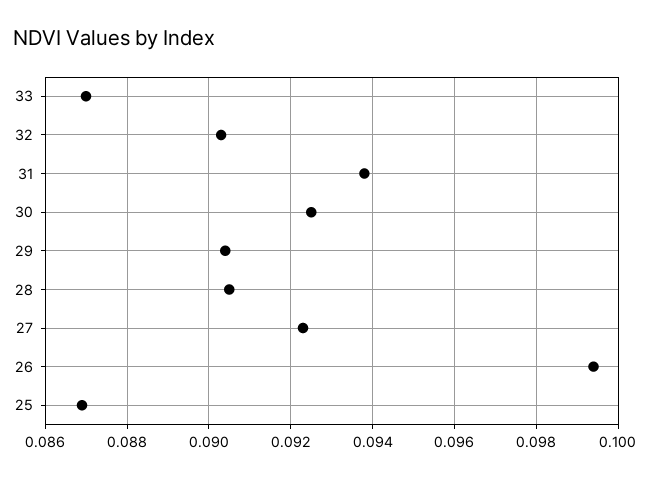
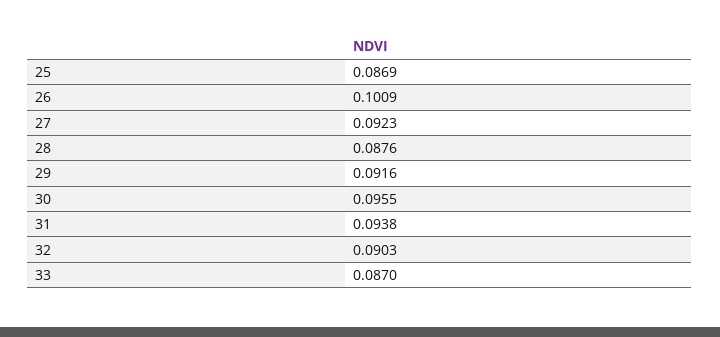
  {
    "33": 0.087,
    "32": 0.0903,
    "31": 0.0938,
-   "30": 0.0925,
+   "30": 0.0955,
-   "29": 0.0905,
+   "29": 0.0916,
-   "28": 0.0905,
+   "28": 0.0876,
    "27": 0.0923,
-   "26": 0.0995,
+   "26": 0.1009,
    "25": 0.0869
  }

